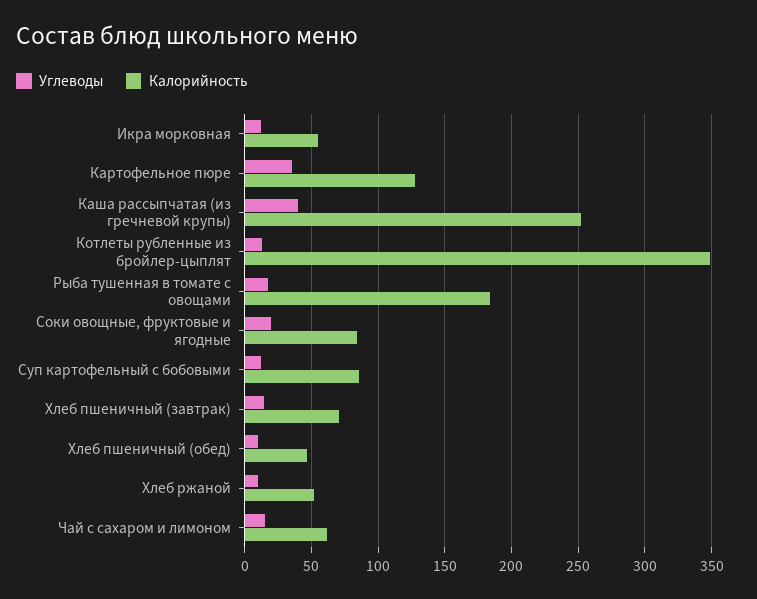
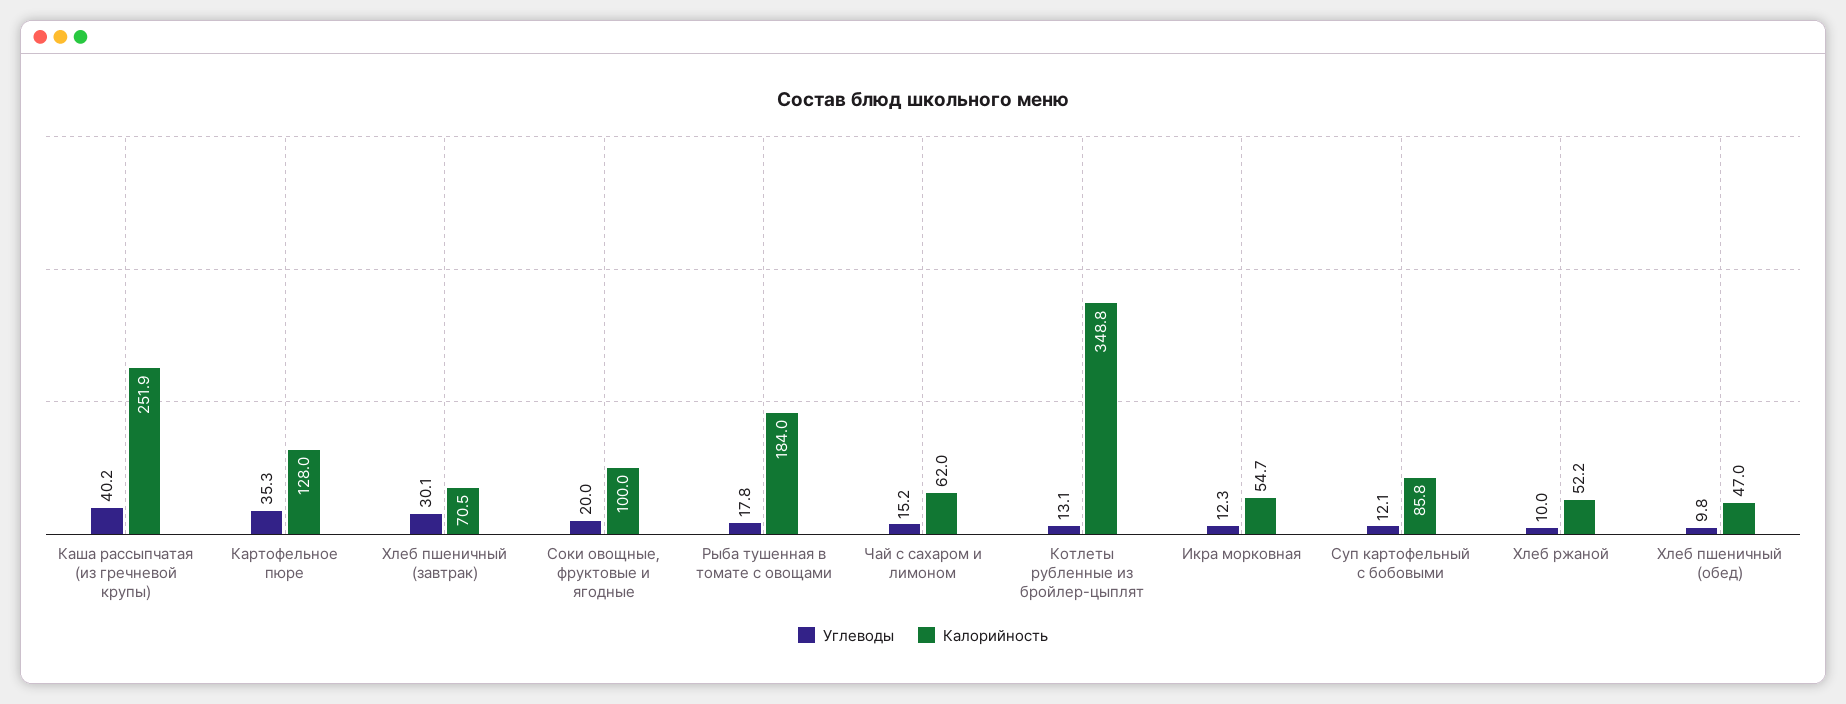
  {
    "Углеводы": {
      "Икра морковная": 12.3,
      "Картофельное пюре": 35.3,
      "Каша рассыпчатая (из гречневой крупы)": 40.2,
      "Котлеты рубленные из бройлер-цыплят": 13.1,
      "Рыба тушенная в томате с овощами": 17.8,
      "Соки овощные, фруктовые и ягодные": 20,
      "Суп картофельный с бобовыми": 12.1,
-     "Хлеб пшеничный (завтрак)": 15,
+     "Хлеб пшеничный (завтрак)": 30.1,
      "Хлеб пшеничный (обед)": 9.8,
      "Хлеб ржаной": 10,
      "Чай с сахаром и лимоном": 15.2
    },
    "Калорийность": {
      "Икра морковная": 54.7,
      "Картофельное пюре": 128,
      "Каша рассыпчатая (из гречневой крупы)": 251.9,
      "Котлеты рубленные из бройлер-цыплят": 348.8,
      "Рыба тушенная в томате с овощами": 184,
-     "Соки овощные, фруктовые и ягодные": 85,
+     "Соки овощные, фруктовые и ягодные": 100,
      "Суп картофельный с бобовыми": 85.8,
      "Хлеб пшеничный (завтрак)": 70.5,
      "Хлеб пшеничный (обед)": 47,
      "Хлеб ржаной": 52.2,
      "Чай с сахаром и лимоном": 62
    }
  }

